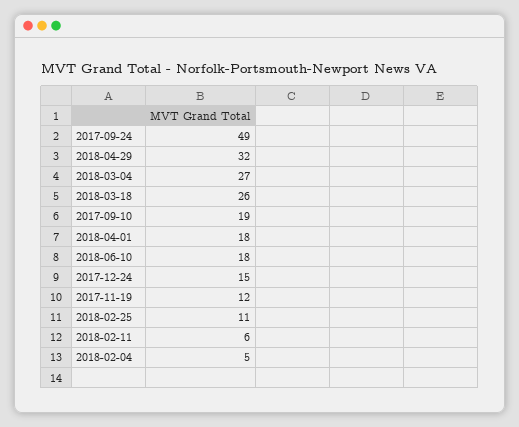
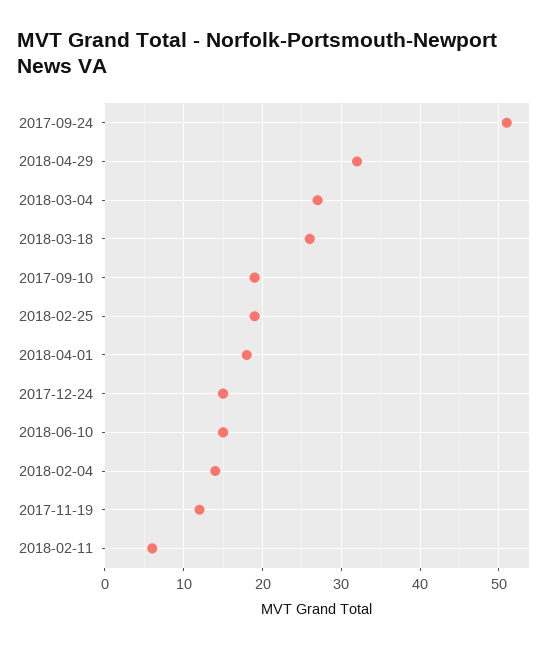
  {
-   "2017-09-24": 49,
+   "2017-09-24": 51,
    "2018-04-29": 32,
    "2018-03-04": 27,
    "2018-03-18": 26,
    "2017-09-10": 19,
    "2018-04-01": 18,
-   "2018-06-10": 18,
+   "2018-06-10": 15,
    "2017-12-24": 15,
    "2017-11-19": 12,
-   "2018-02-25": 11,
+   "2018-02-25": 19,
    "2018-02-11": 6,
-   "2018-02-04": 5
+   "2018-02-04": 14
  }

